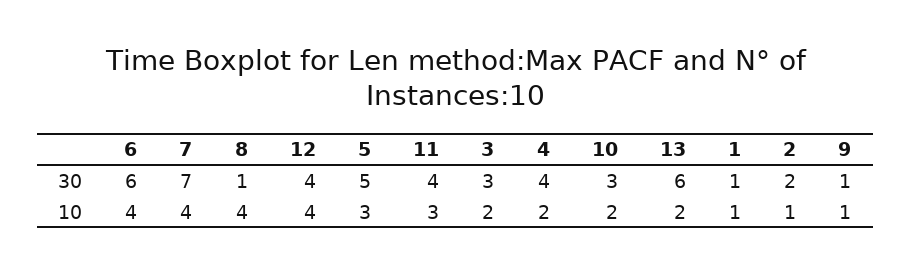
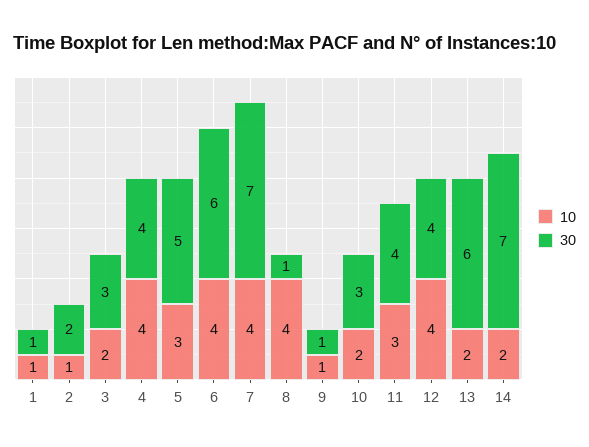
  {
    "30": {
      "6": 6,
      "7": 7,
      "8": 1,
      "12": 4,
      "5": 5,
      "11": 4,
      "3": 3,
      "4": 4,
      "10": 3,
      "13": 6,
      "1": 1,
      "2": 2,
-     "9": 1
+     "9": 1,
+     "14": 7
    },
    "10": {
      "6": 4,
      "7": 4,
      "8": 4,
      "12": 4,
      "5": 3,
      "11": 3,
      "3": 2,
-     "4": 2,
+     "4": 4,
      "10": 2,
      "13": 2,
      "1": 1,
      "2": 1,
-     "9": 1
+     "9": 1,
+     "14": 2
    }
  }

